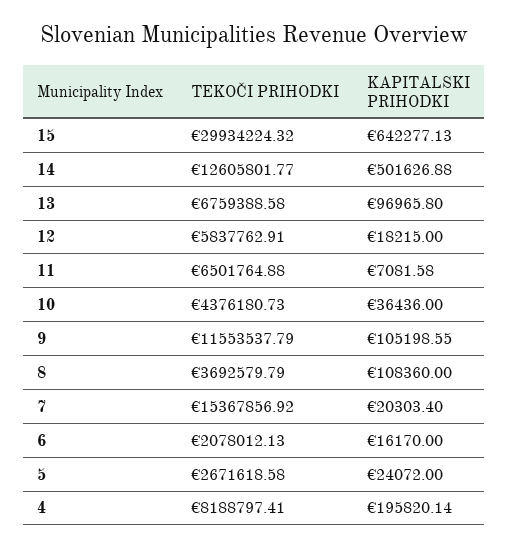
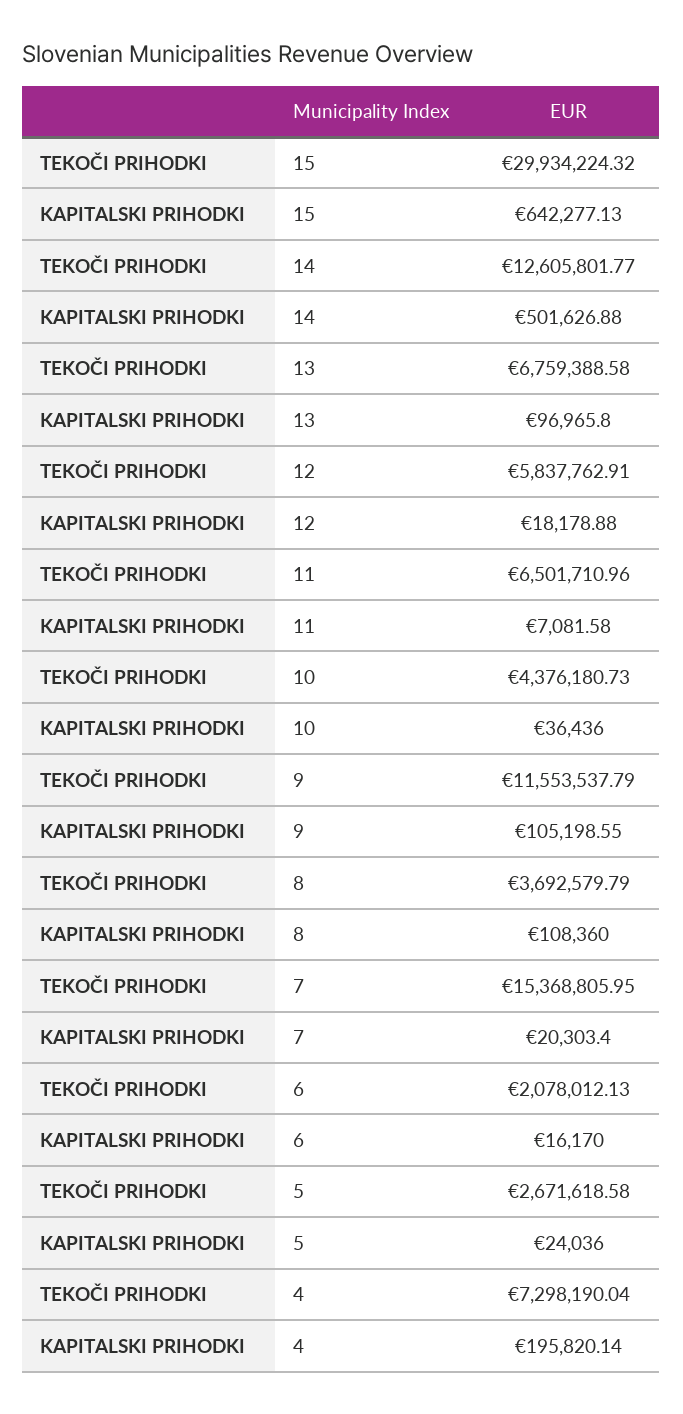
  {
    "TEKOČI PRIHODKI": {
      "15": 29934224.32,
      "14": 12605801.77,
      "13": 6759388.58,
      "12": 5837762.91,
-     "11": 6501764.88,
+     "11": 6501710.96,
      "10": 4376180.73,
      "9": 11553537.79,
      "8": 3692579.79,
-     "7": 15367856.92,
+     "7": 15368805.95,
      "6": 2078012.13,
      "5": 2671618.58,
-     "4": 8188797.41
+     "4": 7298190.04
    },
    "KAPITALSKI PRIHODKI": {
      "15": 642277.13,
      "14": 501626.88,
      "13": 96965.8,
-     "12": 18215,
+     "12": 18178.88,
      "11": 7081.58,
      "10": 36436,
      "9": 105198.55,
      "8": 108360,
      "7": 20303.4,
      "6": 16170,
-     "5": 24072,
+     "5": 24036,
      "4": 195820.14
    }
  }

